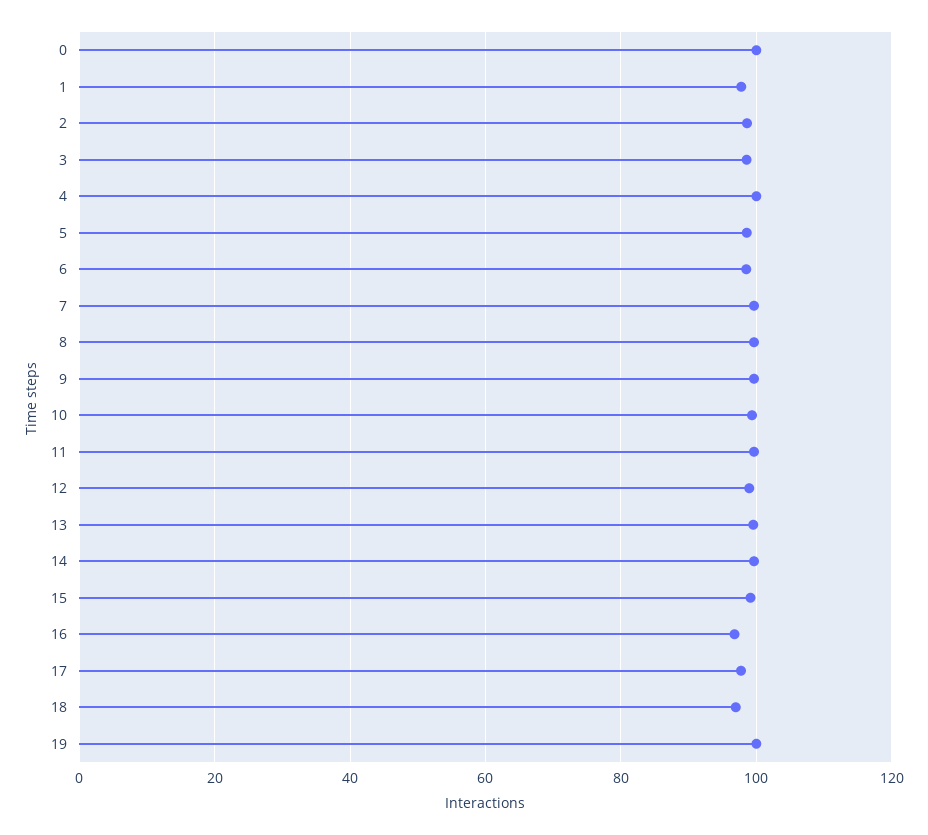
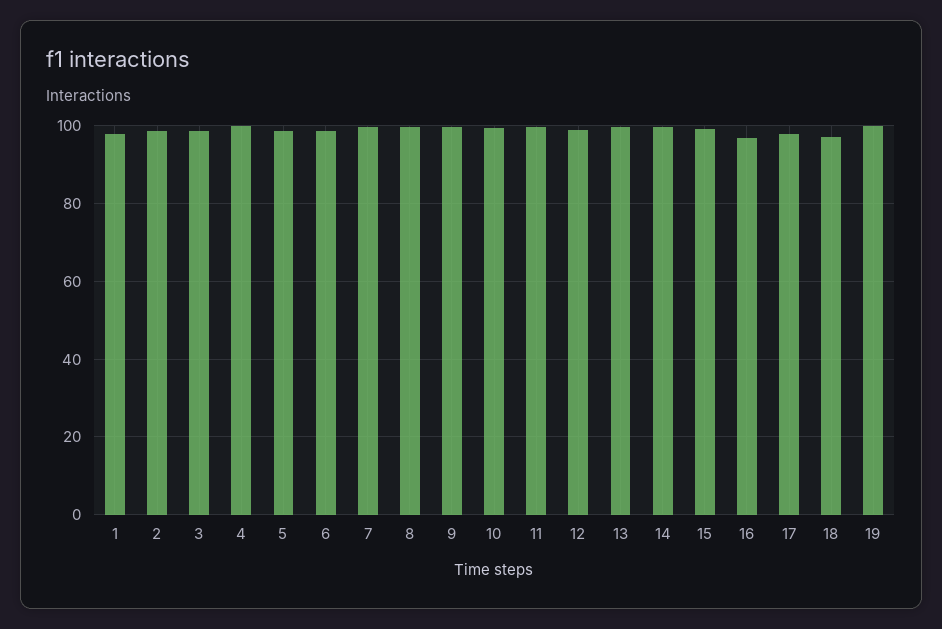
  {
-   "0": 100,
    "1": 98,
    "2": 98,
    "3": 98,
    "4": 100,
    "5": 98,
    "6": 98,
    "7": 100,
    "8": 100,
    "9": 100,
    "10": 100,
    "11": 100,
    "12": 98,
    "13": 100,
    "14": 100,
    "15": 100,
    "16": 96,
    "17": 98,
    "18": 96,
    "19": 100
  }

